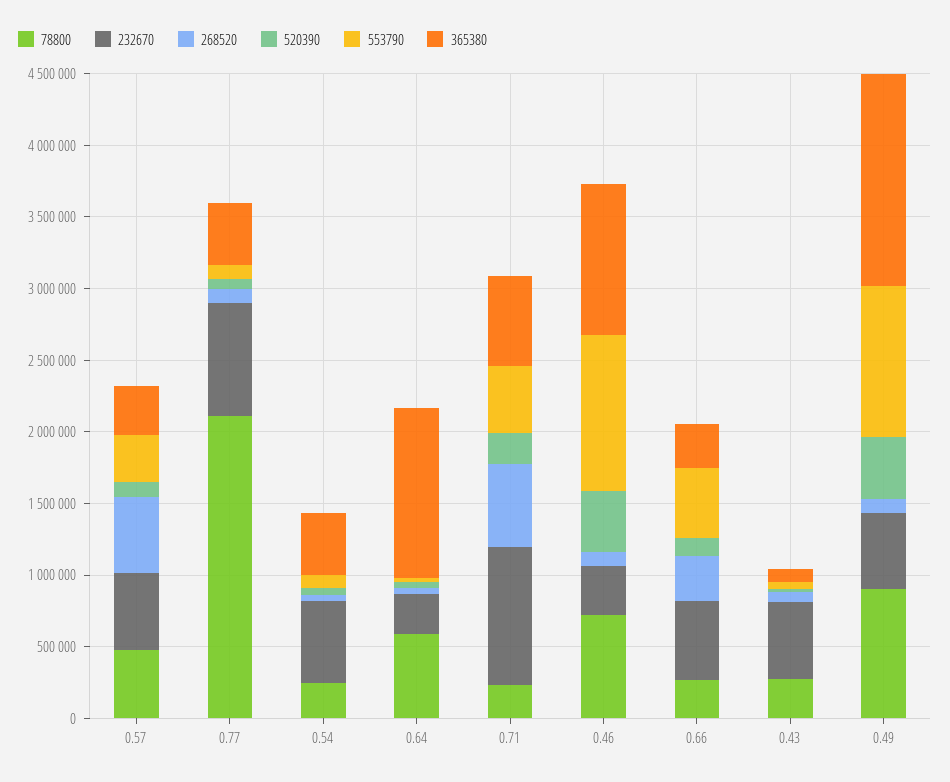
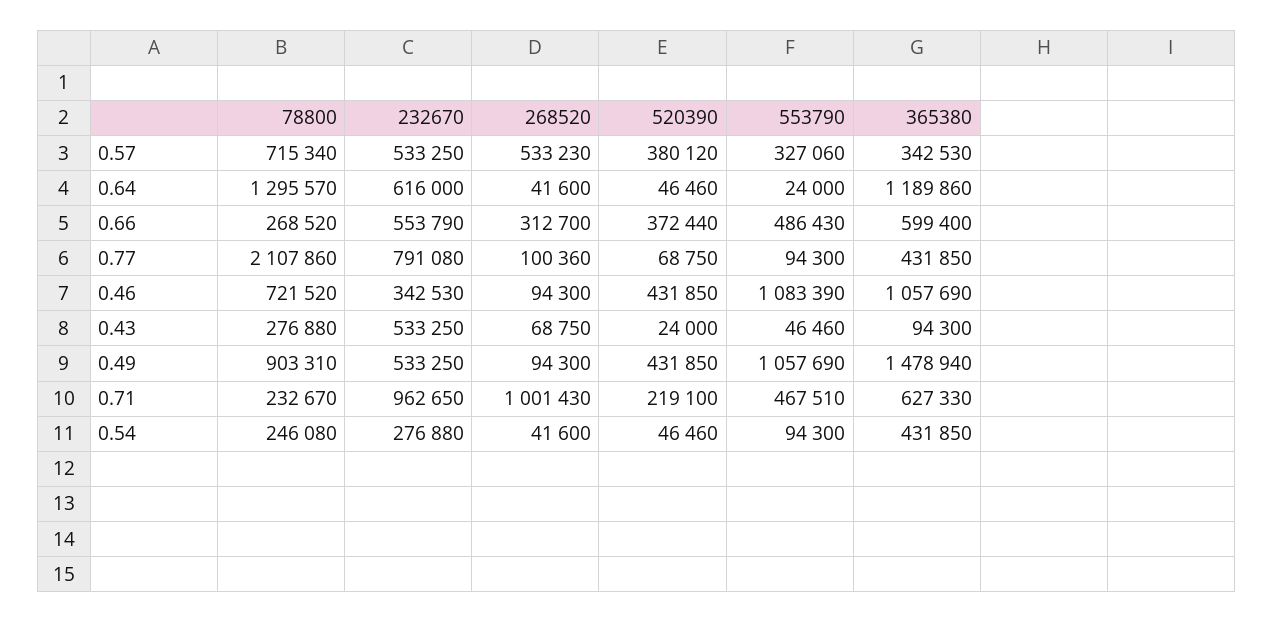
  {
    "78800": {
-     "0.57": 500000,
+     "0.57": 715340,
      "0.77": 2107860,
      "0.54": 246080,
-     "0.64": 600000,
+     "0.64": 1295570,
      "0.71": 232670,
      "0.46": 721520,
      "0.66": 268520,
      "0.43": 276880,
      "0.49": 903310
    },
    "232670": {
      "0.57": 533250,
      "0.77": 791080,
-     "0.54": 600000,
+     "0.54": 276880,
-     "0.64": 300000,
+     "0.64": 616000,
      "0.71": 962650,
      "0.46": 342530,
      "0.66": 553790,
      "0.43": 533250,
      "0.49": 533250
    },
    "268520": {
      "0.57": 533230,
      "0.77": 100360,
      "0.54": 41600,
      "0.64": 41600,
-     "0.71": 600000,
+     "0.71": 1001430,
      "0.46": 94300,
      "0.66": 312700,
      "0.43": 68750,
      "0.49": 94300
    },
    "520390": {
-     "0.57": 100000,
+     "0.57": 380120,
      "0.77": 68750,
      "0.54": 46460,
      "0.64": 46460,
      "0.71": 219100,
      "0.46": 431850,
-     "0.66": 100000,
+     "0.66": 372440,
      "0.43": 24000,
      "0.49": 431850
    },
    "553790": {
      "0.57": 327060,
      "0.77": 94300,
      "0.54": 94300,
      "0.64": 24000,
      "0.71": 467510,
      "0.46": 1083390,
      "0.66": 486430,
      "0.43": 46460,
      "0.49": 1057690
    },
    "365380": {
      "0.57": 342530,
      "0.77": 431850,
      "0.54": 431850,
      "0.64": 1189860,
      "0.71": 627330,
      "0.46": 1057690,
-     "0.66": 300000,
+     "0.66": 599400,
      "0.43": 94300,
      "0.49": 1478940
    }
  }

